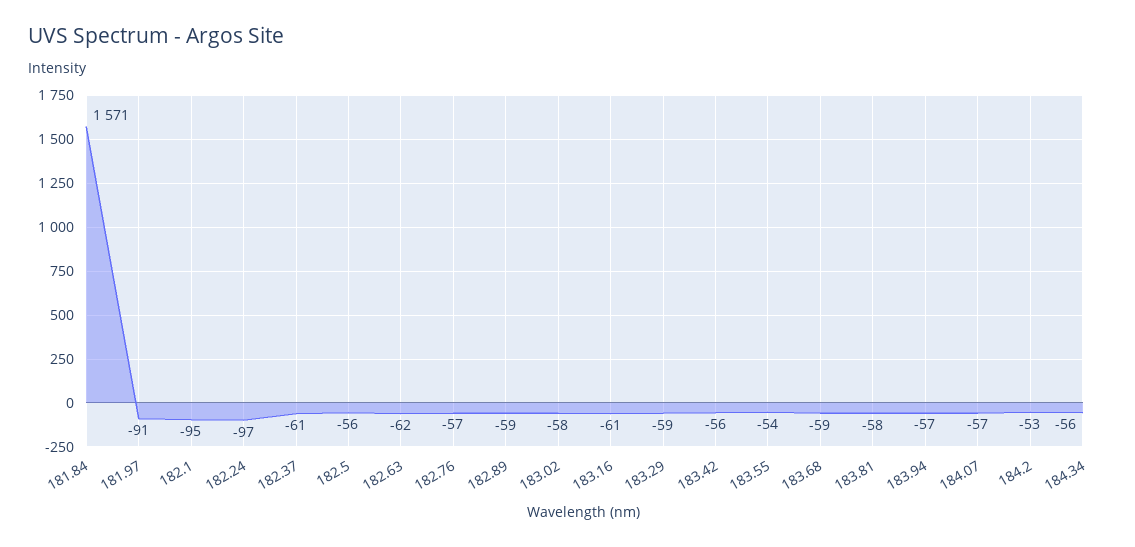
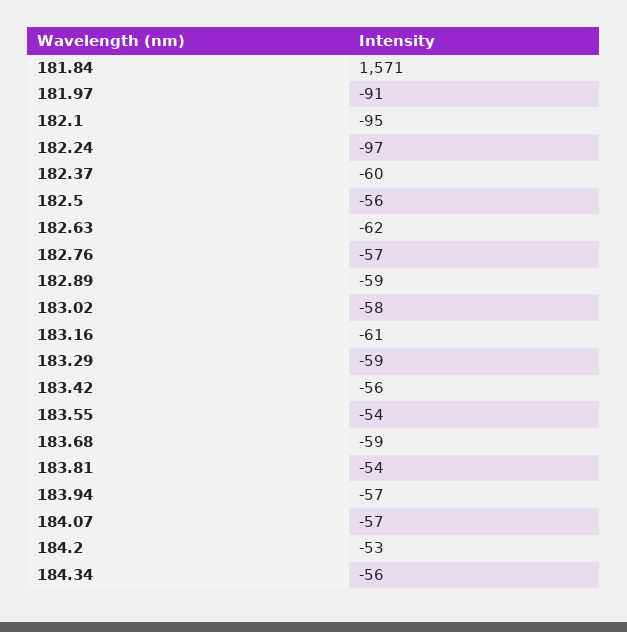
  {
    "181.84": 1571,
    "181.97": -91,
    "182.1": -95,
    "182.24": -97,
-   "182.37": -61,
+   "182.37": -60,
    "182.5": -56,
    "182.63": -62,
    "182.76": -57,
    "182.89": -59,
    "183.02": -58,
    "183.16": -61,
    "183.29": -59,
    "183.42": -56,
    "183.55": -54,
    "183.68": -59,
-   "183.81": -58,
+   "183.81": -54,
    "183.94": -57,
    "184.07": -57,
    "184.2": -53,
    "184.34": -56
  }

